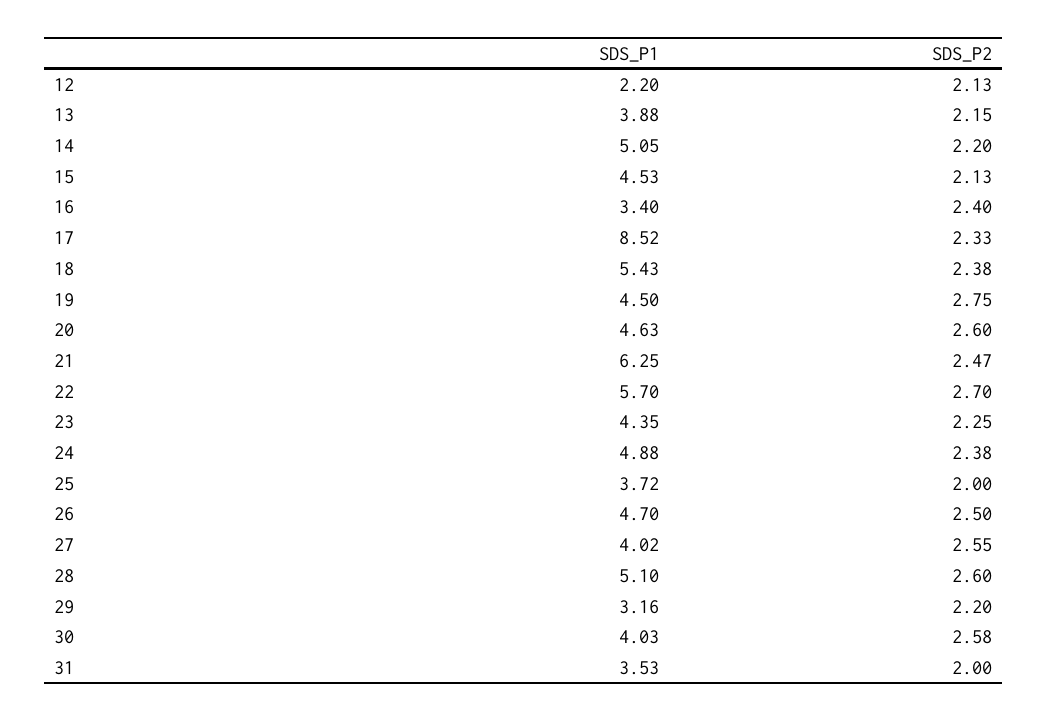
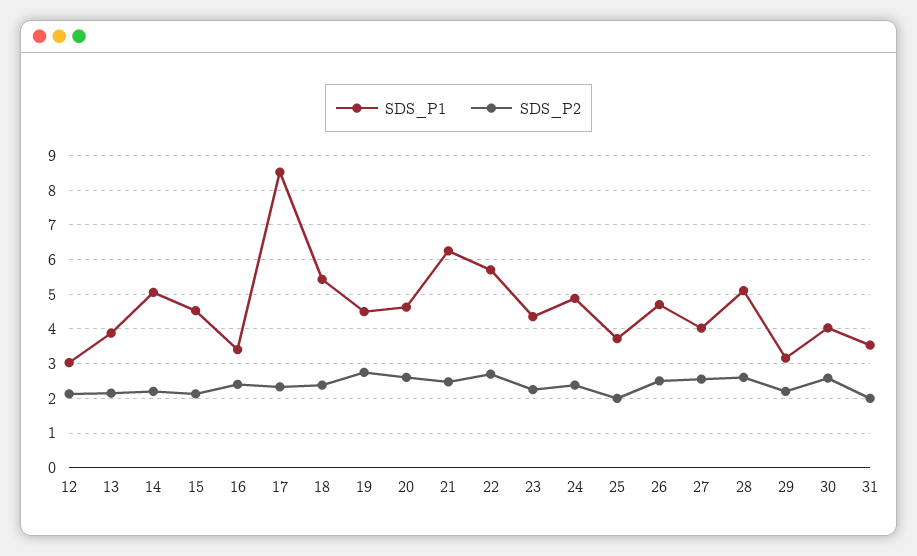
  {
    "SDS_P1": {
-     "12": 2.2,
+     "12": 3,
      "13": 3.88,
      "14": 5.05,
      "15": 4.53,
      "16": 3.4,
      "17": 8.52,
      "18": 5.43,
      "19": 4.5,
      "20": 4.63,
      "21": 6.25,
      "22": 5.7,
      "23": 4.35,
      "24": 4.88,
      "25": 3.72,
      "26": 4.7,
      "27": 4.02,
      "28": 5.1,
      "29": 3.16,
      "30": 4.03,
      "31": 3.53
    },
    "SDS_P2": {
      "12": 2.13,
      "13": 2.15,
      "14": 2.2,
      "15": 2.13,
      "16": 2.4,
      "17": 2.33,
      "18": 2.38,
      "19": 2.75,
      "20": 2.6,
      "21": 2.47,
      "22": 2.7,
      "23": 2.25,
      "24": 2.38,
      "25": 2,
      "26": 2.5,
      "27": 2.55,
      "28": 2.6,
      "29": 2.2,
      "30": 2.58,
      "31": 2
    }
  }

